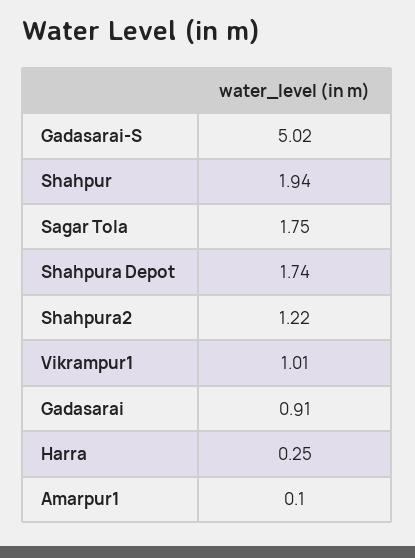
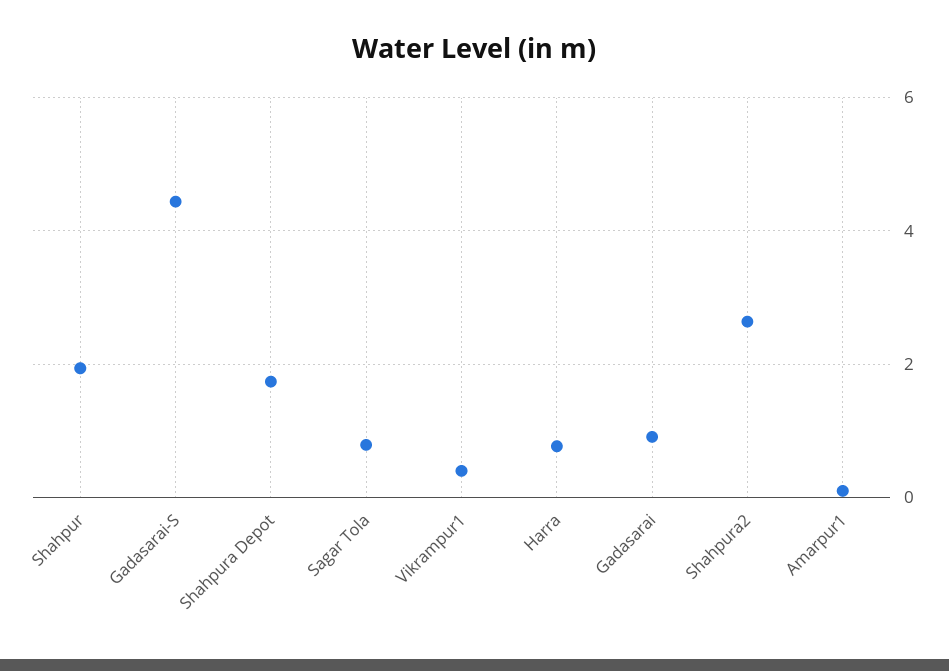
  {
-   "Gadasarai-S": 5.02,
+   "Gadasarai-S": 4.4,
    "Shahpur": 1.94,
-   "Sagar Tola": 1.75,
+   "Sagar Tola": 0.8,
    "Shahpura Depot": 1.74,
-   "Shahpura2": 1.22,
+   "Shahpura2": 2.6,
-   "Vikrampur1": 1.01,
+   "Vikrampur1": 0.4,
    "Gadasarai": 0.91,
-   "Harra": 0.25,
+   "Harra": 0.8,
    "Amarpur1": 0.1
  }

